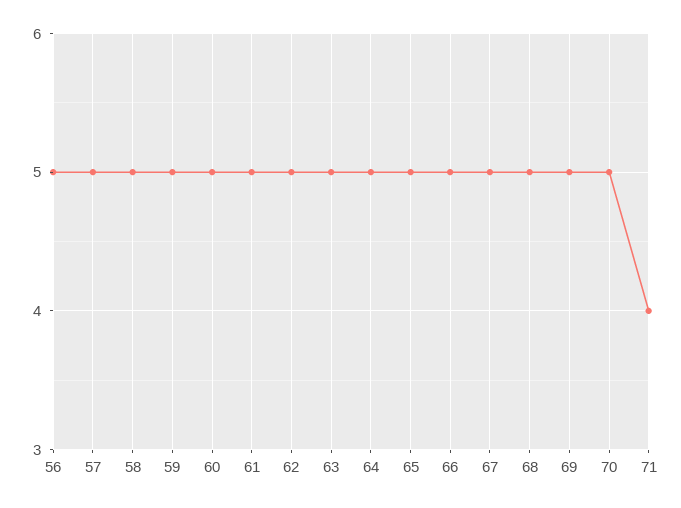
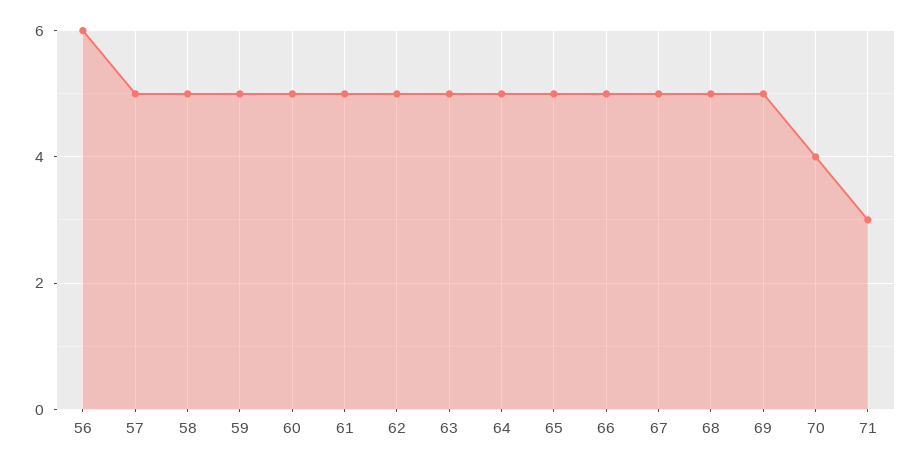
  {
-   "56": 5,
+   "56": 6,
    "57": 5,
    "58": 5,
    "59": 5,
    "60": 5,
    "61": 5,
    "62": 5,
    "63": 5,
    "64": 5,
    "65": 5,
    "66": 5,
    "67": 5,
    "68": 5,
    "69": 5,
-   "70": 5,
+   "70": 4,
-   "71": 4
+   "71": 3
  }

